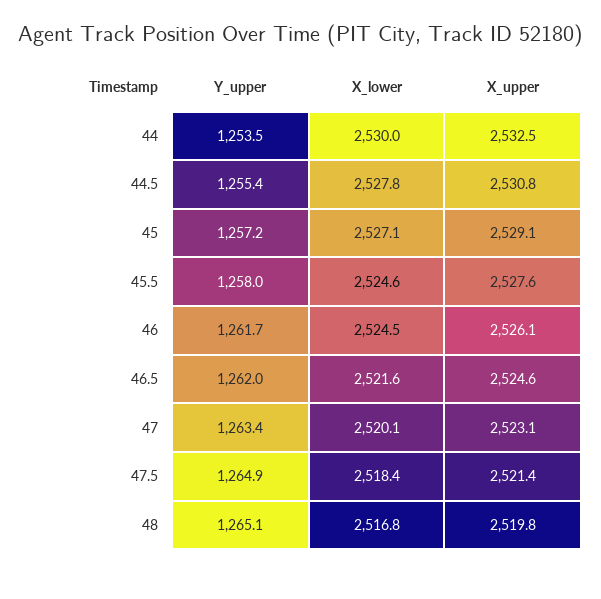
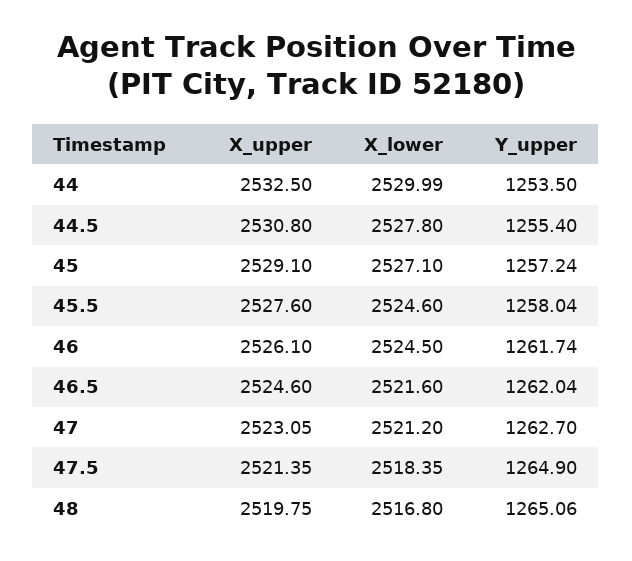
  {
    "Y_upper": {
      "44": 1253.5,
      "44.5": 1255.4,
      "45": 1257.24,
      "45.5": 1258.04,
      "46": 1261.74,
      "46.5": 1262.04,
-     "47": 1263.4,
+     "47": 1262.7,
      "47.5": 1264.9,
      "48": 1265.06
    },
    "X_lower": {
      "44": 2529.99,
      "44.5": 2527.8,
      "45": 2527.1,
      "45.5": 2524.6,
      "46": 2524.5,
      "46.5": 2521.6,
-     "47": 2520.1,
+     "47": 2521.2,
      "47.5": 2518.35,
      "48": 2516.8
    },
    "X_upper": {
      "44": 2532.5,
      "44.5": 2530.8,
      "45": 2529.1,
      "45.5": 2527.6,
      "46": 2526.1,
      "46.5": 2524.6,
      "47": 2523.05,
      "47.5": 2521.35,
      "48": 2519.75
    }
  }

